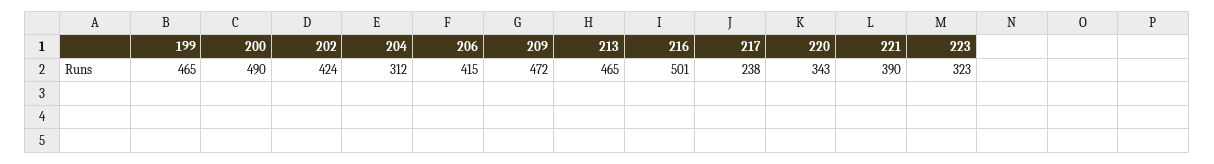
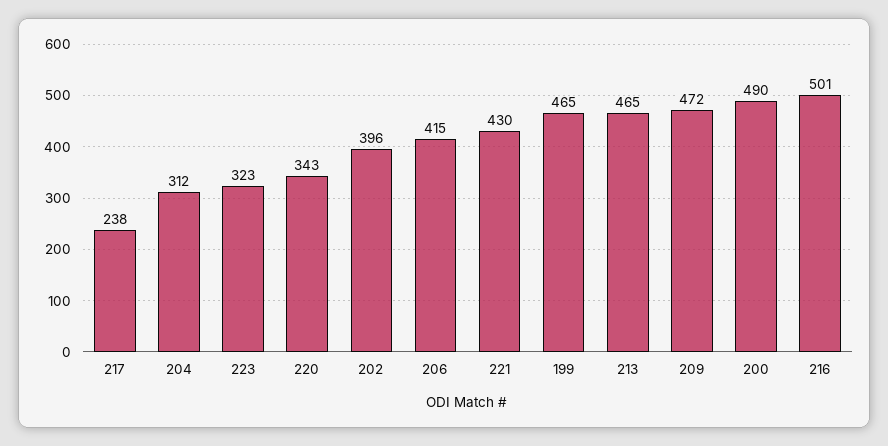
  {
    "199": 465,
    "200": 490,
-   "202": 424,
+   "202": 396,
    "204": 312,
    "206": 415,
    "209": 472,
    "213": 465,
    "216": 501,
    "217": 238,
    "220": 343,
-   "221": 390,
+   "221": 430,
    "223": 323
  }

